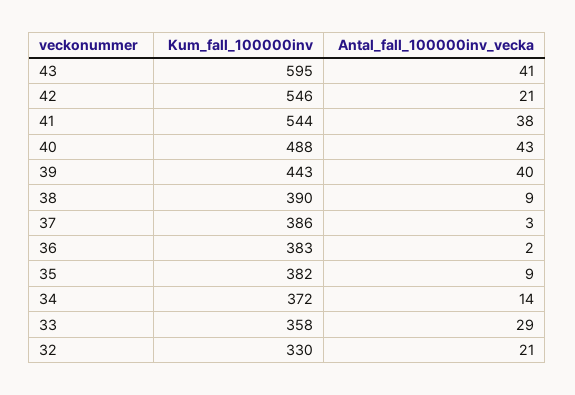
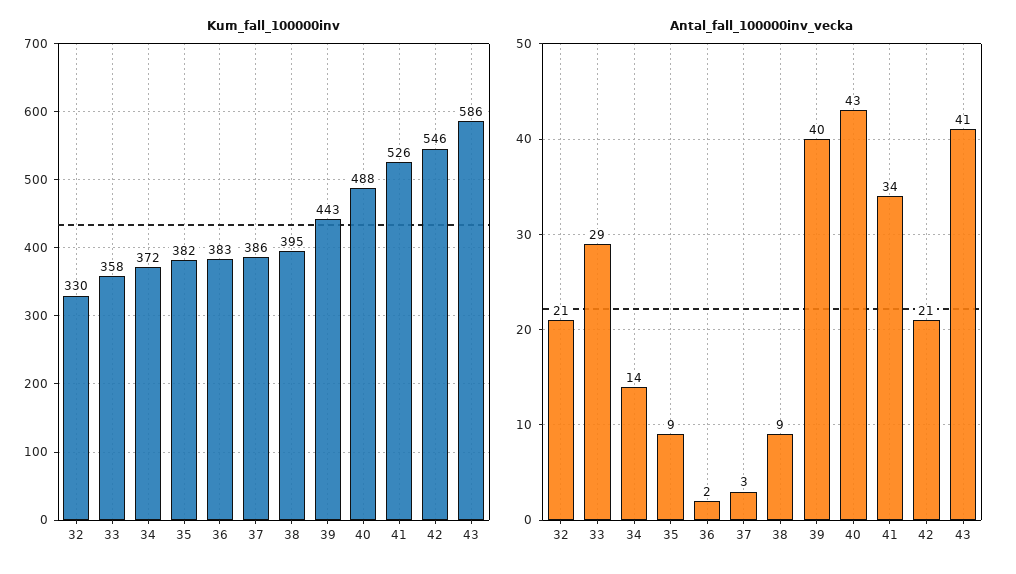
  {
    "Kum_fall_100000inv": {
-     "43": 595,
+     "43": 586,
      "42": 546,
-     "41": 544,
+     "41": 526,
      "40": 488,
      "39": 443,
-     "38": 390,
+     "38": 395,
      "37": 386,
      "36": 383,
      "35": 382,
      "34": 372,
      "33": 358,
      "32": 330
    },
    "Antal_fall_100000inv_vecka": {
      "43": 41,
      "42": 21,
-     "41": 38,
+     "41": 34,
      "40": 43,
      "39": 40,
      "38": 9,
      "37": 3,
      "36": 2,
      "35": 9,
      "34": 14,
      "33": 29,
      "32": 21
    }
  }

